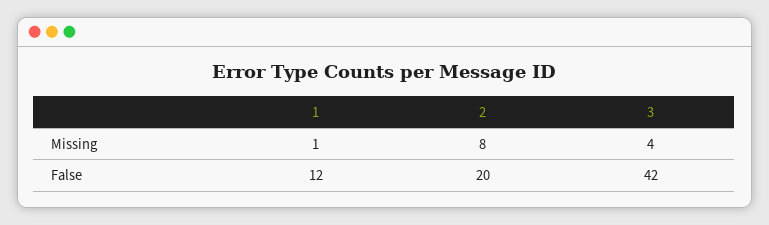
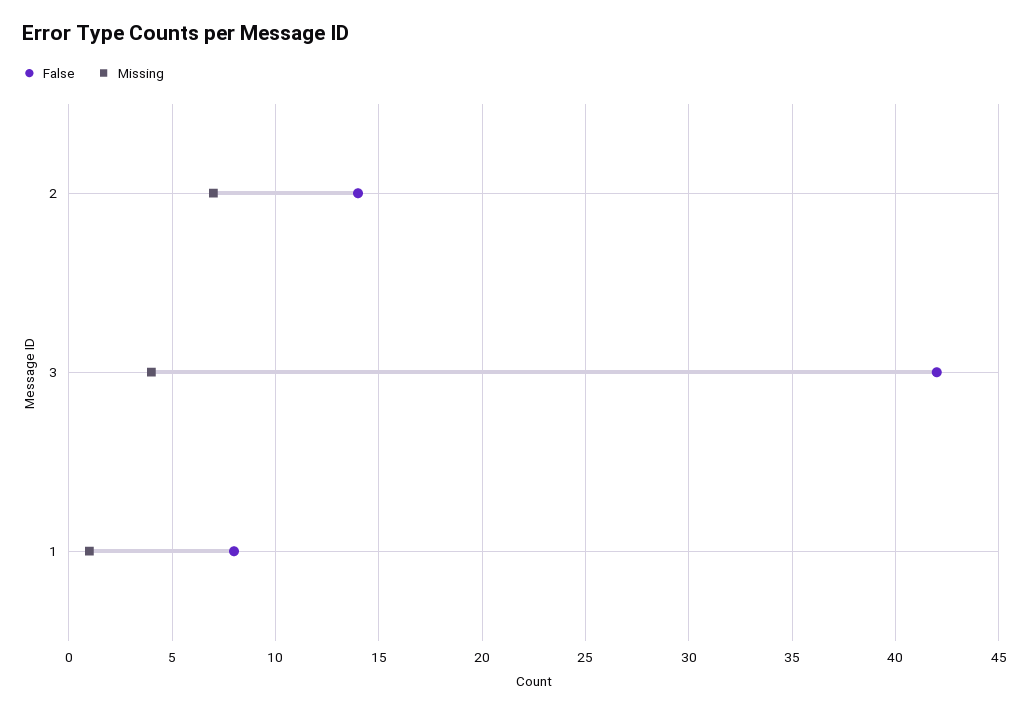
  {
    "Missing": {
      "1": 1,
-     "2": 8,
+     "2": 7,
      "3": 4
    },
    "False": {
-     "1": 12,
+     "1": 8,
-     "2": 20,
+     "2": 14,
      "3": 42
    }
  }

